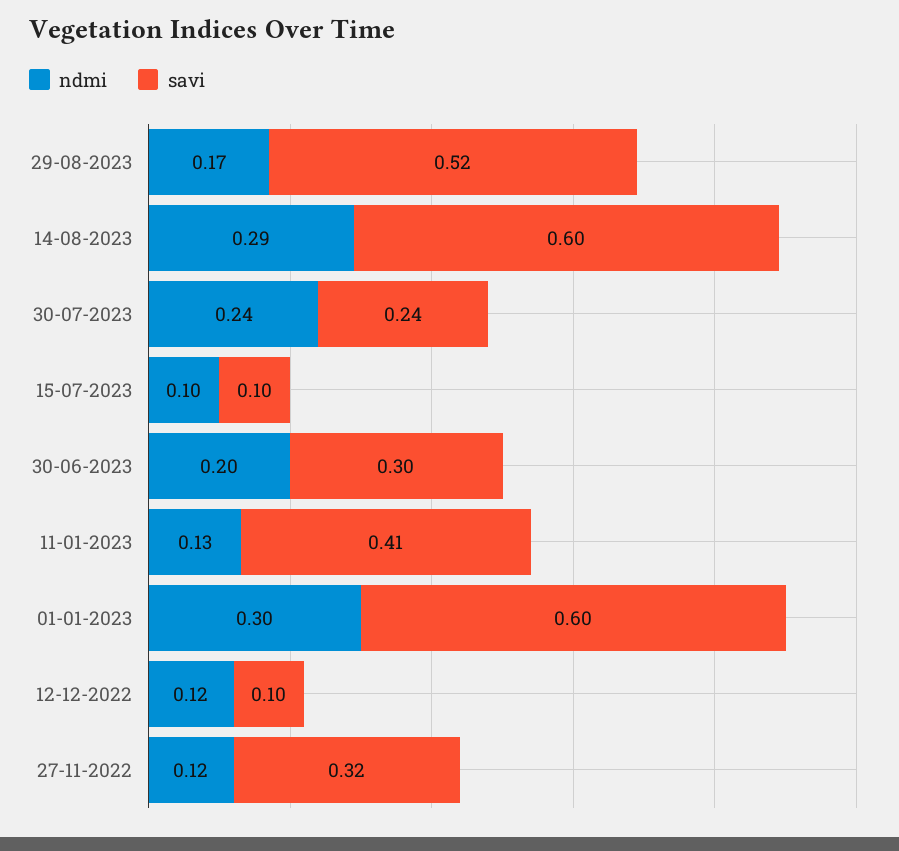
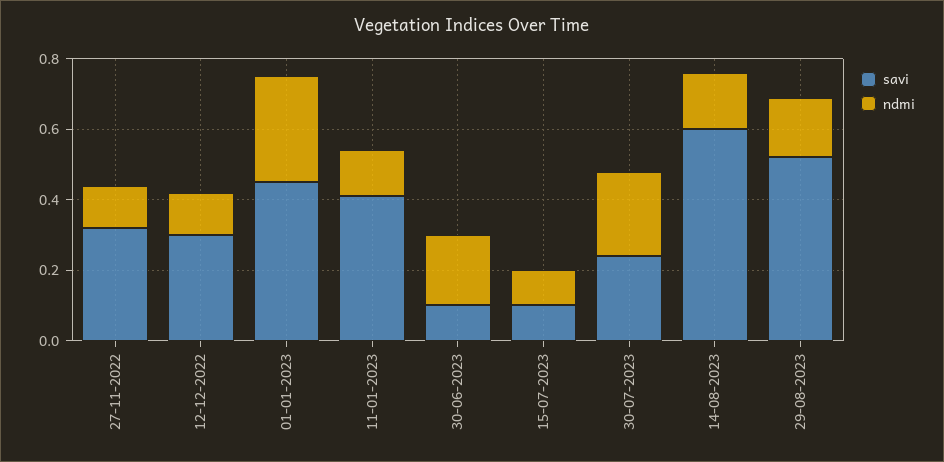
  {
    "ndmi": {
      "29-08-2023": 0.17,
-     "14-08-2023": 0.29,
+     "14-08-2023": 0.15,
      "30-07-2023": 0.24,
      "15-07-2023": 0.1,
      "30-06-2023": 0.2,
      "11-01-2023": 0.13,
      "01-01-2023": 0.3,
      "12-12-2022": 0.12,
      "27-11-2022": 0.12
    },
    "savi": {
      "29-08-2023": 0.52,
      "14-08-2023": 0.6,
      "30-07-2023": 0.24,
      "15-07-2023": 0.1,
-     "30-06-2023": 0.3,
+     "30-06-2023": 0.1,
      "11-01-2023": 0.41,
-     "01-01-2023": 0.6,
+     "01-01-2023": 0.45,
-     "12-12-2022": 0.1,
+     "12-12-2022": 0.3,
      "27-11-2022": 0.32
    }
  }

